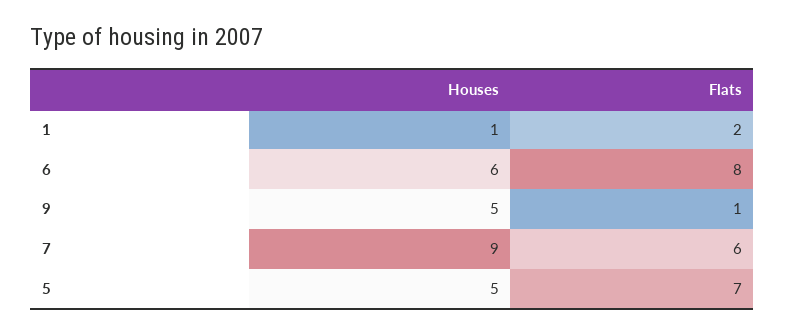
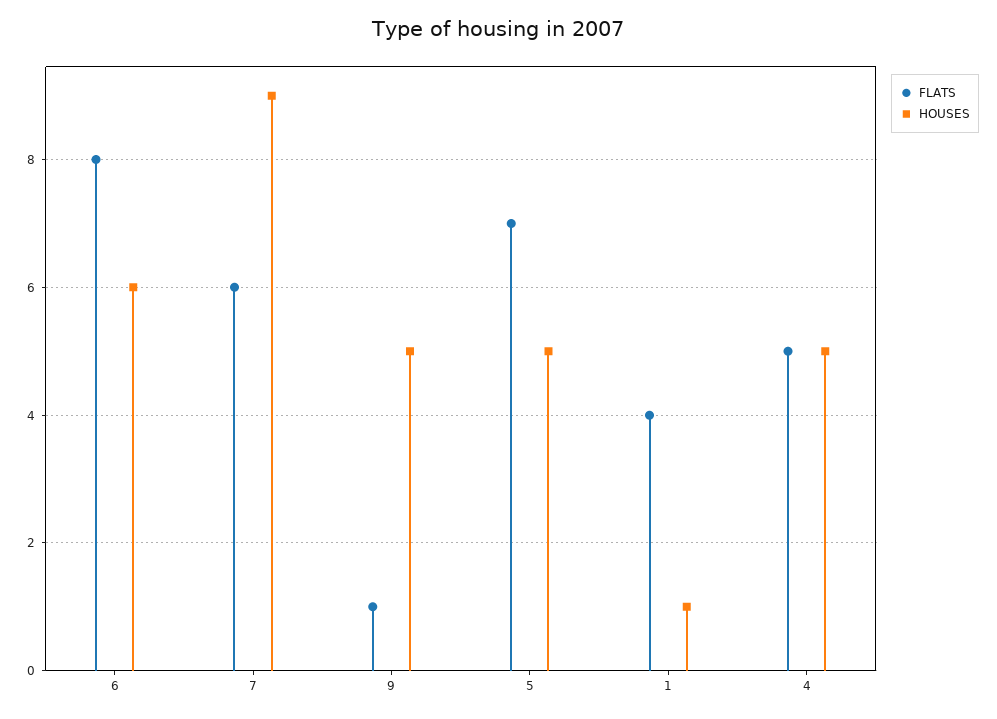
  {
    "Houses": {
      "1": 1,
      "6": 6,
      "9": 5,
      "7": 9,
-     "5": 5
+     "5": 5,
+     "4": 5
    },
    "Flats": {
-     "1": 2,
+     "1": 4,
      "6": 8,
      "9": 1,
      "7": 6,
-     "5": 7
+     "5": 7,
+     "4": 5
    }
  }

